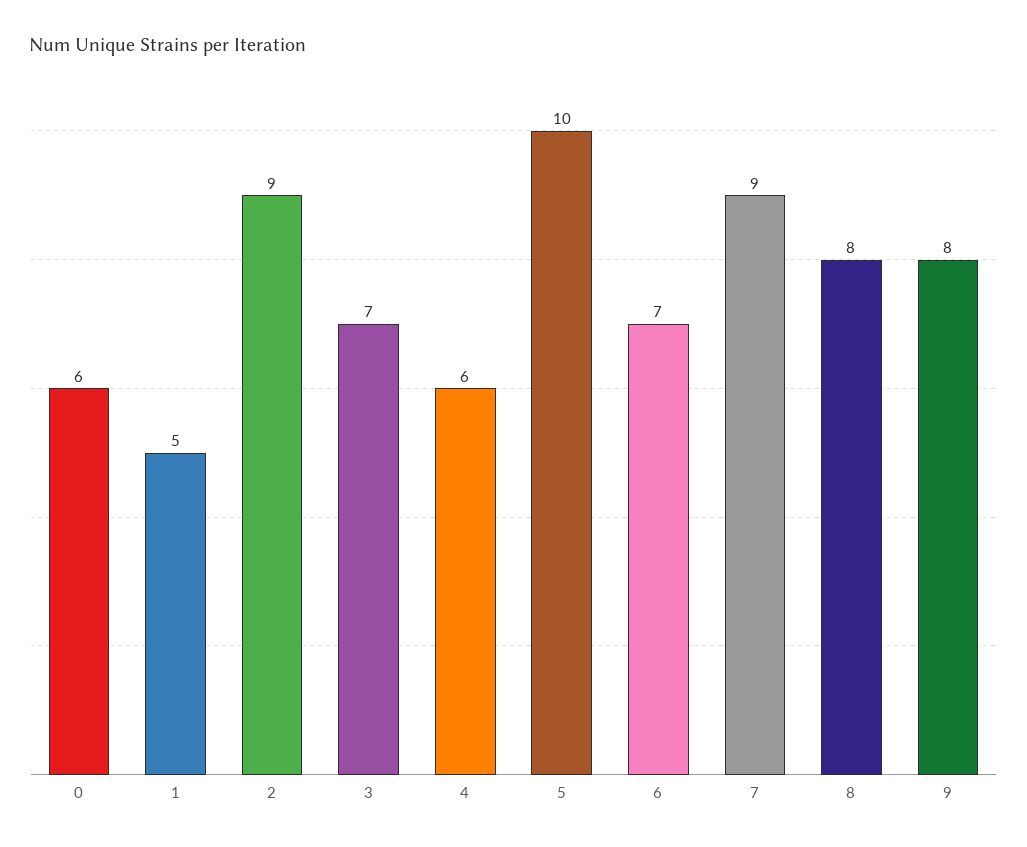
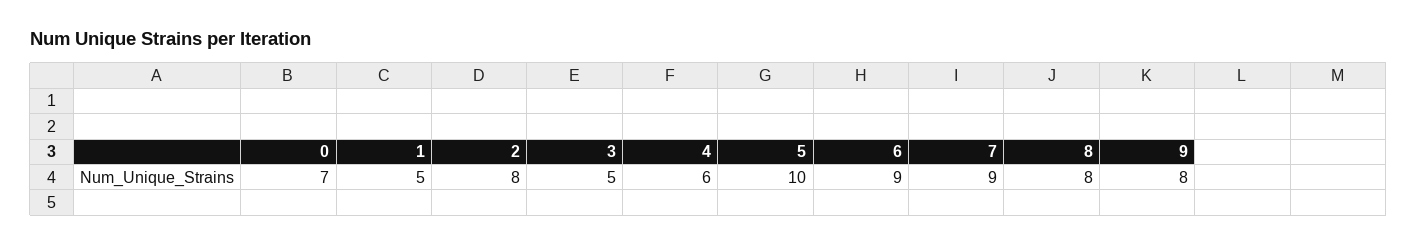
  {
-   "0": 6,
+   "0": 7,
    "1": 5,
-   "2": 9,
+   "2": 8,
-   "3": 7,
+   "3": 5,
    "4": 6,
    "5": 10,
-   "6": 7,
+   "6": 9,
    "7": 9,
    "8": 8,
    "9": 8
  }

